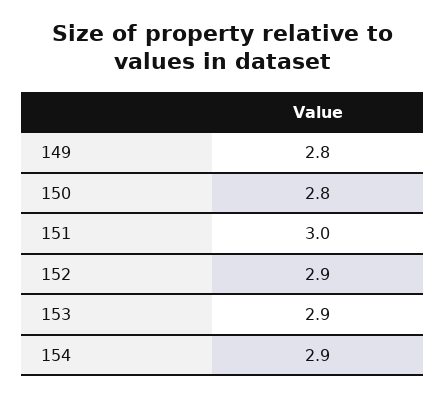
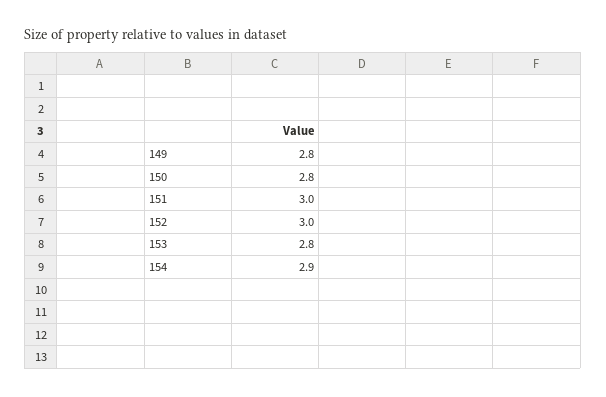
  {
    "149": 2.8,
    "150": 2.8,
    "151": 3,
-   "152": 2.9,
+   "152": 3,
-   "153": 2.9,
+   "153": 2.8,
    "154": 2.9
  }

